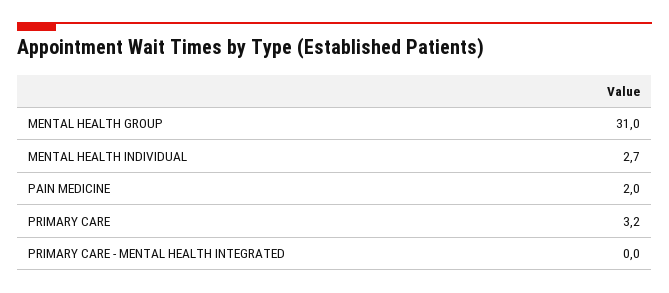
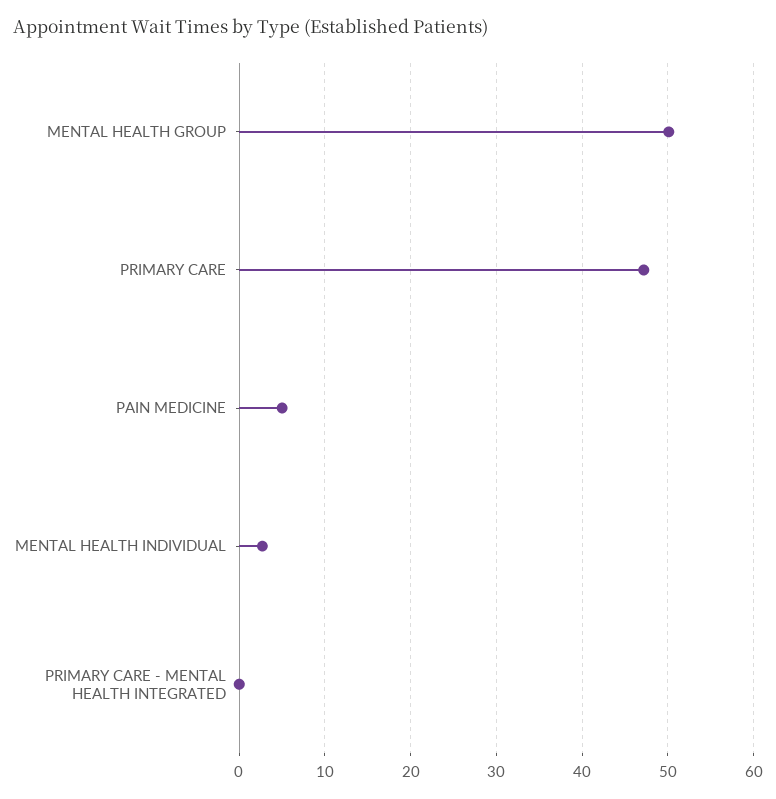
  {
-   "MENTAL HEALTH GROUP": 31,
+   "MENTAL HEALTH GROUP": 50,
    "MENTAL HEALTH INDIVIDUAL": 2.7,
-   "PAIN MEDICINE": 2,
+   "PAIN MEDICINE": 5,
-   "PRIMARY CARE": 3.2,
+   "PRIMARY CARE": 47,
    "PRIMARY CARE - MENTAL HEALTH INTEGRATED": 0
  }

